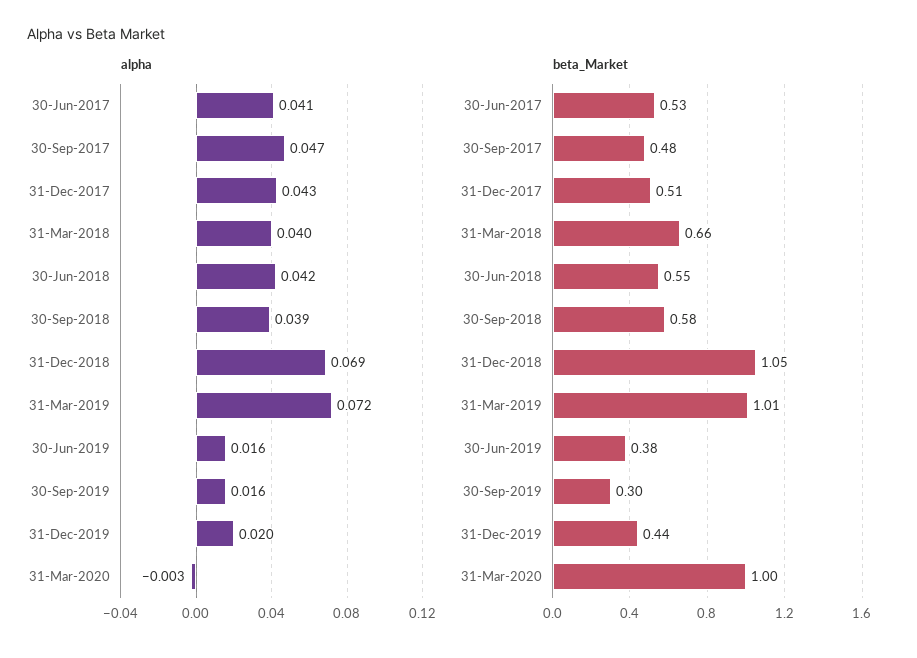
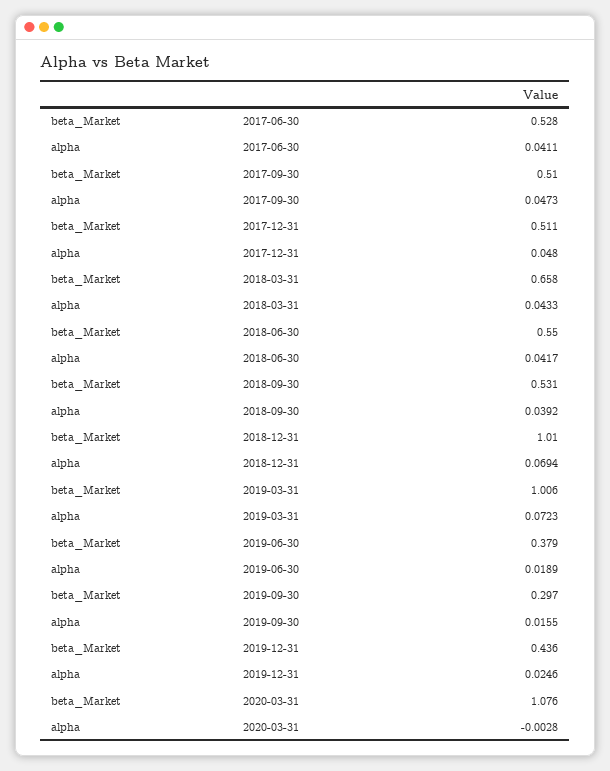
  {
    "alpha": {
      "30-Jun-2017": 0.0411,
      "30-Sep-2017": 0.0473,
-     "31-Dec-2017": 0.043,
+     "31-Dec-2017": 0.048,
-     "31-Mar-2018": 0.04,
+     "31-Mar-2018": 0.0433,
      "30-Jun-2018": 0.0417,
      "30-Sep-2018": 0.0392,
      "31-Dec-2018": 0.0694,
      "31-Mar-2019": 0.0723,
-     "30-Jun-2019": 0.016,
+     "30-Jun-2019": 0.0189,
      "30-Sep-2019": 0.0155,
-     "31-Dec-2019": 0.02,
+     "31-Dec-2019": 0.0246,
      "31-Mar-2020": -0.0028
    },
    "beta_Market": {
      "30-Jun-2017": 0.528,
-     "30-Sep-2017": 0.48,
+     "30-Sep-2017": 0.51,
      "31-Dec-2017": 0.511,
      "31-Mar-2018": 0.658,
      "30-Jun-2018": 0.55,
-     "30-Sep-2018": 0.58,
+     "30-Sep-2018": 0.531,
-     "31-Dec-2018": 1.05,
+     "31-Dec-2018": 1.01,
      "31-Mar-2019": 1.006,
      "30-Jun-2019": 0.379,
      "30-Sep-2019": 0.297,
      "31-Dec-2019": 0.436,
-     "31-Mar-2020": 1
+     "31-Mar-2020": 1.076
    }
  }

